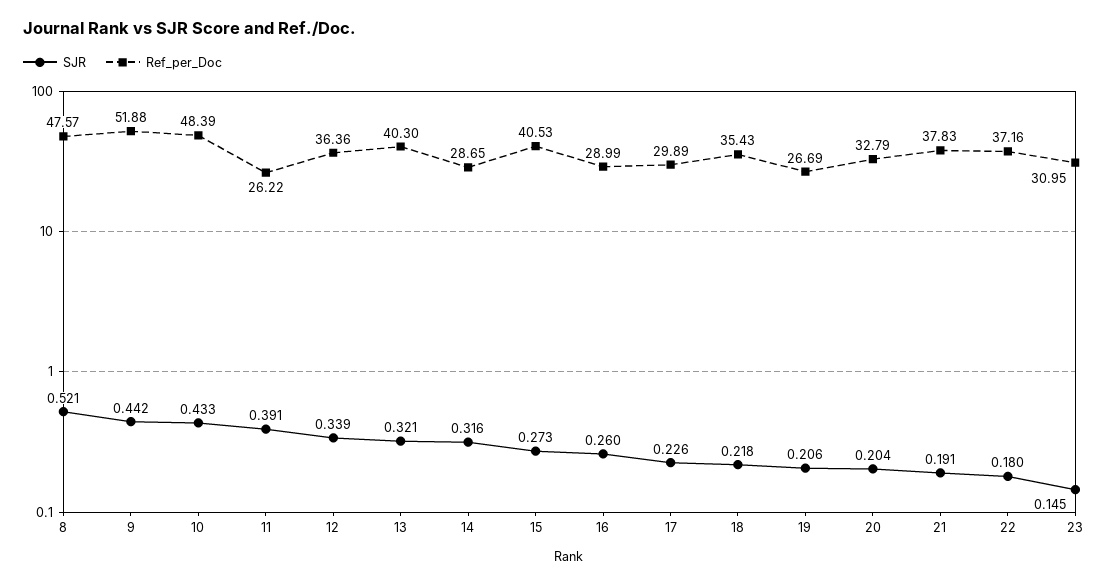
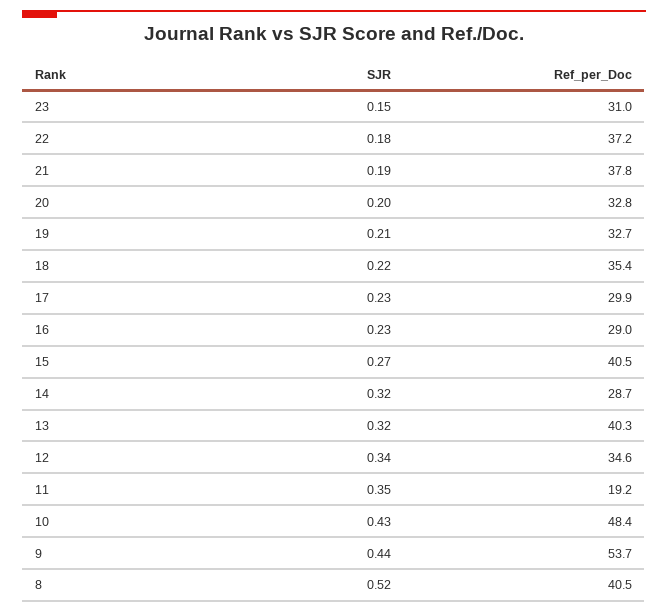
  {
    "SJR": {
      "8": 0.521,
      "9": 0.442,
      "10": 0.433,
-     "11": 0.391,
+     "11": 0.35,
      "12": 0.339,
      "13": 0.321,
      "14": 0.316,
      "15": 0.273,
-     "16": 0.26,
+     "16": 0.23,
      "17": 0.226,
      "18": 0.218,
      "19": 0.206,
      "20": 0.204,
      "21": 0.191,
      "22": 0.18,
      "23": 0.145
    },
    "Ref_per_Doc": {
-     "8": 47.57,
+     "8": 40.5,
-     "9": 51.88,
+     "9": 53.7,
      "10": 48.39,
-     "11": 26.22,
+     "11": 19.2,
-     "12": 36.36,
+     "12": 34.6,
      "13": 40.3,
      "14": 28.65,
      "15": 40.53,
      "16": 28.99,
      "17": 29.89,
      "18": 35.43,
-     "19": 26.69,
+     "19": 32.7,
      "20": 32.79,
      "21": 37.83,
      "22": 37.16,
      "23": 30.95
    }
  }

